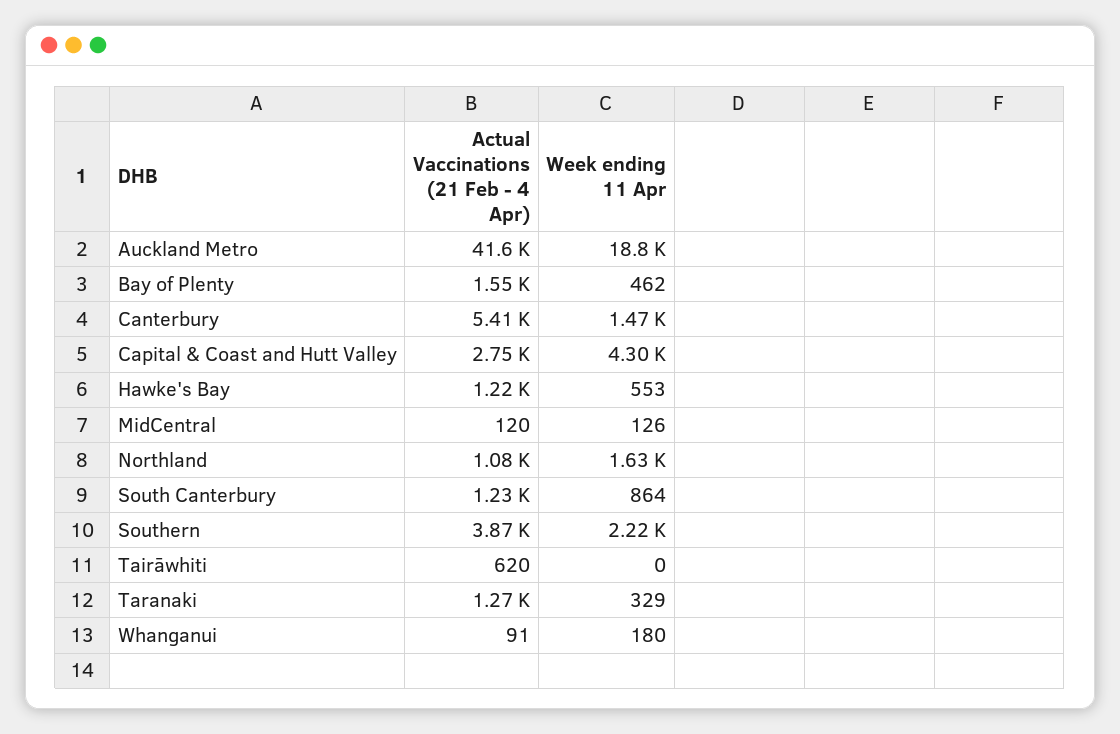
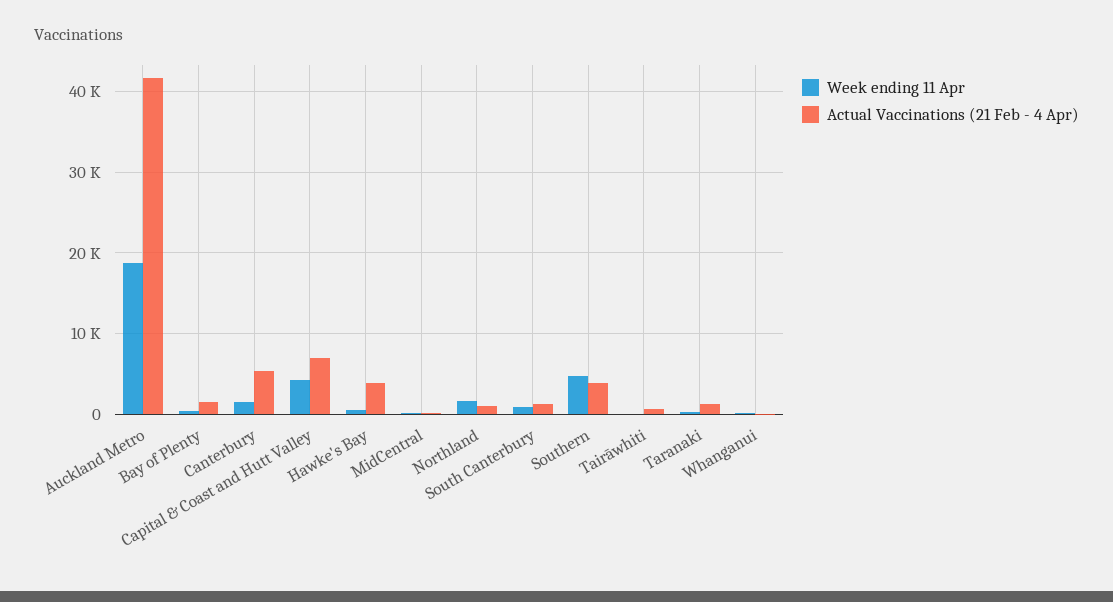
  {
    "Actual Vaccinations (21 Feb - 4 Apr)": {
      "Auckland Metro": 41600,
      "Bay of Plenty": 1550,
      "Canterbury": 5410,
-     "Capital & Coast and Hutt Valley": 2750,
+     "Capital & Coast and Hutt Valley": 7000,
-     "Hawke's Bay": 1220,
+     "Hawke's Bay": 4000,
      "MidCentral": 120,
      "Northland": 1080,
      "South Canterbury": 1230,
      "Southern": 3870,
      "Tairāwhiti": 620,
      "Taranaki": 1270,
      "Whanganui": 91
    },
    "Week ending 11 Apr": {
      "Auckland Metro": 18800,
      "Bay of Plenty": 462,
      "Canterbury": 1470,
      "Capital & Coast and Hutt Valley": 4300,
      "Hawke's Bay": 553,
      "MidCentral": 126,
      "Northland": 1630,
      "South Canterbury": 864,
-     "Southern": 2220,
+     "Southern": 5000,
      "Tairāwhiti": 0,
      "Taranaki": 329,
      "Whanganui": 180
    }
  }

